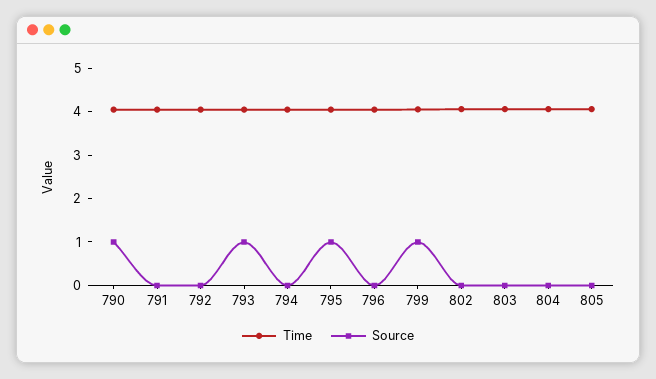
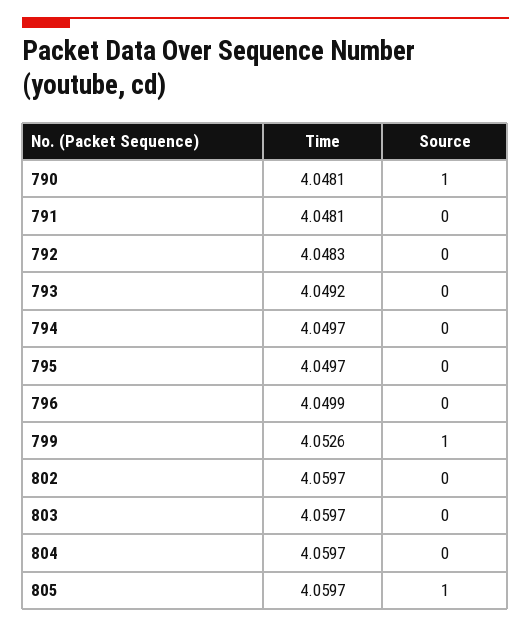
  {
    "Time": {
      "790": 4.0481,
      "791": 4.0481,
      "792": 4.0483,
      "793": 4.0492,
      "794": 4.0497,
      "795": 4.0497,
      "796": 4.0499,
      "799": 4.0526,
      "802": 4.0597,
      "803": 4.0597,
      "804": 4.0597,
      "805": 4.0597
    },
    "Source": {
      "790": 1,
      "791": 0,
      "792": 0,
-     "793": 1,
+     "793": 0,
      "794": 0,
-     "795": 1,
+     "795": 0,
      "796": 0,
      "799": 1,
      "802": 0,
      "803": 0,
      "804": 0,
-     "805": 0
+     "805": 1
    }
  }

